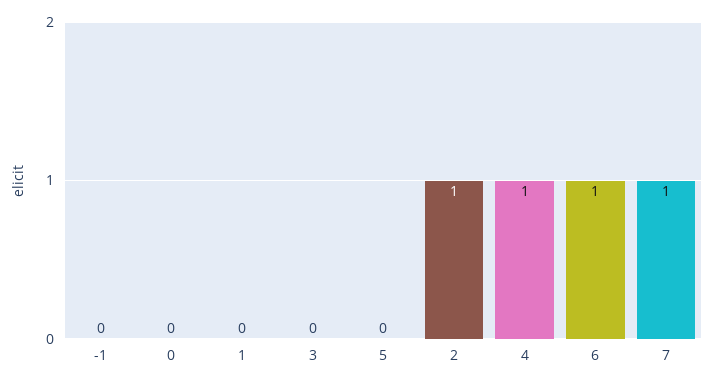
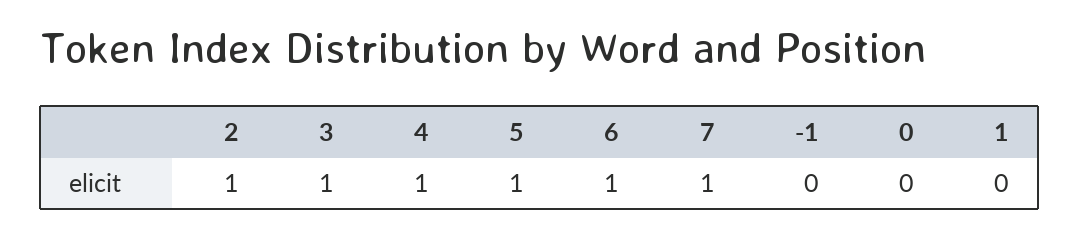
  {
    "-1": 0,
    "0": 0,
    "1": 0,
-   "3": 0,
+   "3": 1,
-   "5": 0,
+   "5": 1,
    "2": 1,
    "4": 1,
    "6": 1,
    "7": 1
  }

